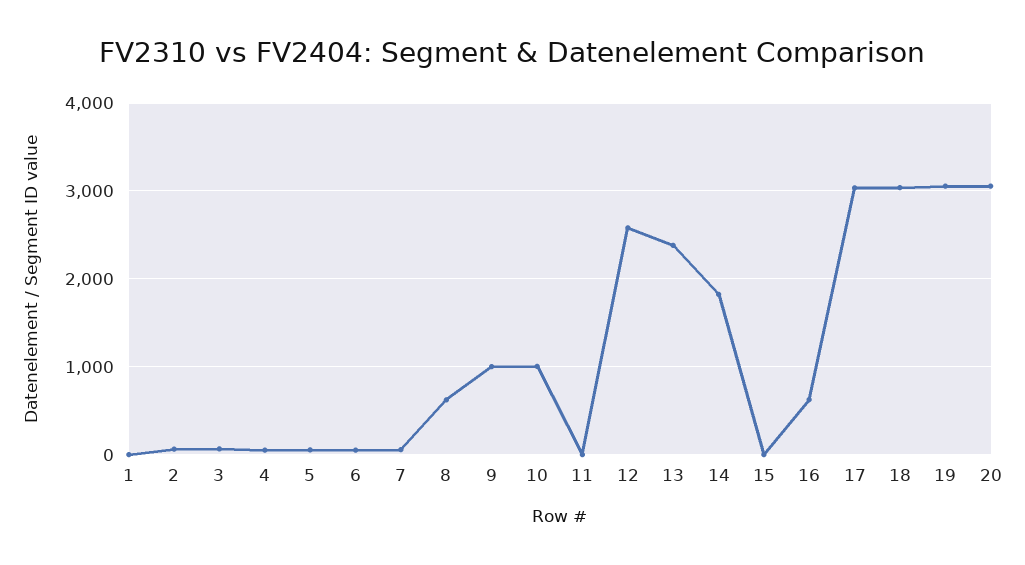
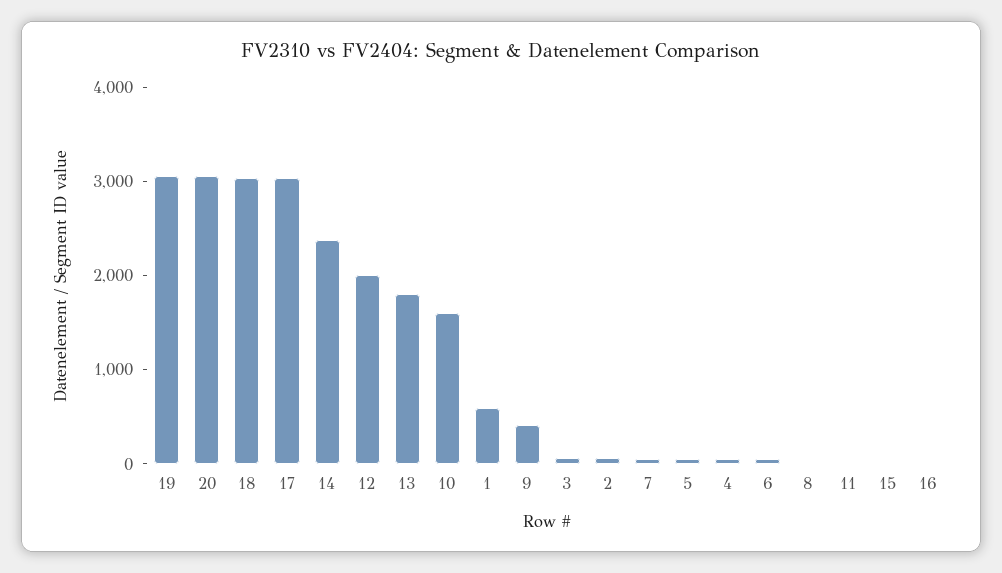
  {
-   "1": 0,
+   "1": 600,
    "2": 100,
    "3": 100,
    "4": 100,
    "5": 100,
    "6": 100,
    "7": 100,
-   "8": 600,
+   "8": 0,
-   "9": 1000,
+   "9": 400,
-   "10": 1000,
+   "10": 1600,
    "11": 0,
-   "12": 2600,
+   "12": 2000,
-   "13": 2400,
+   "13": 1800,
-   "14": 1800,
+   "14": 2400,
    "15": 0,
-   "16": 600,
+   "16": 0,
    "17": 3000,
    "18": 3000,
    "19": 3100,
    "20": 3100
  }

